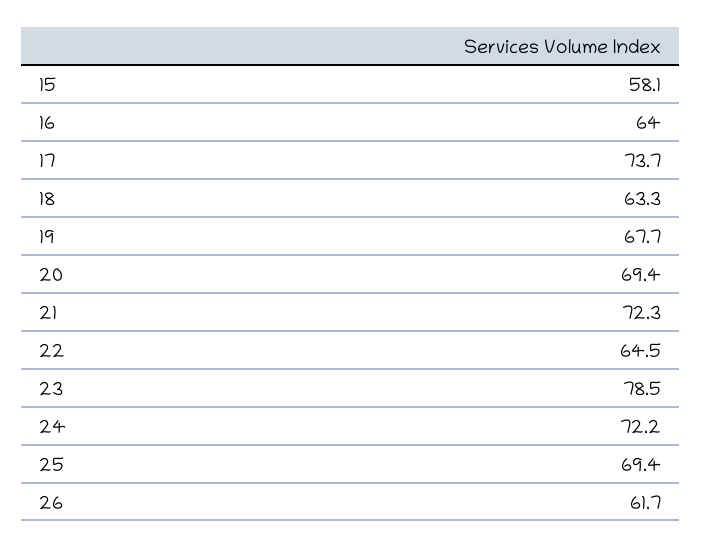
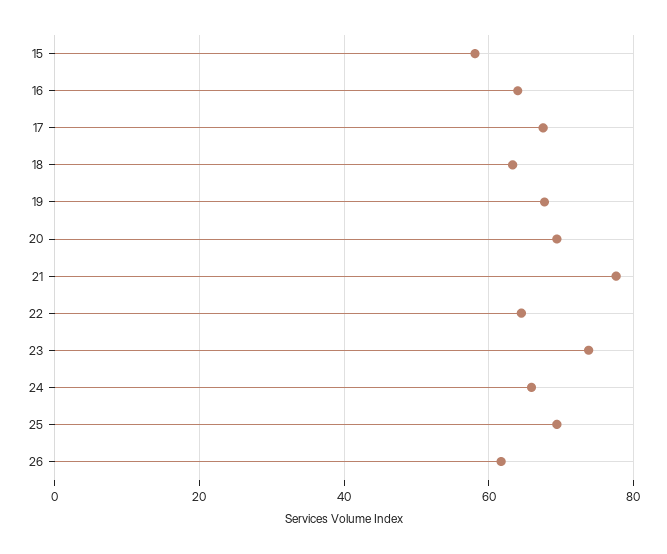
  {
    "15": 58.1,
    "16": 64,
-   "17": 73.7,
+   "17": 68,
    "18": 63.3,
    "19": 67.7,
    "20": 69.4,
-   "21": 72.3,
+   "21": 78,
    "22": 64.5,
-   "23": 78.5,
+   "23": 74,
-   "24": 72.2,
+   "24": 66,
    "25": 69.4,
    "26": 61.7
  }

